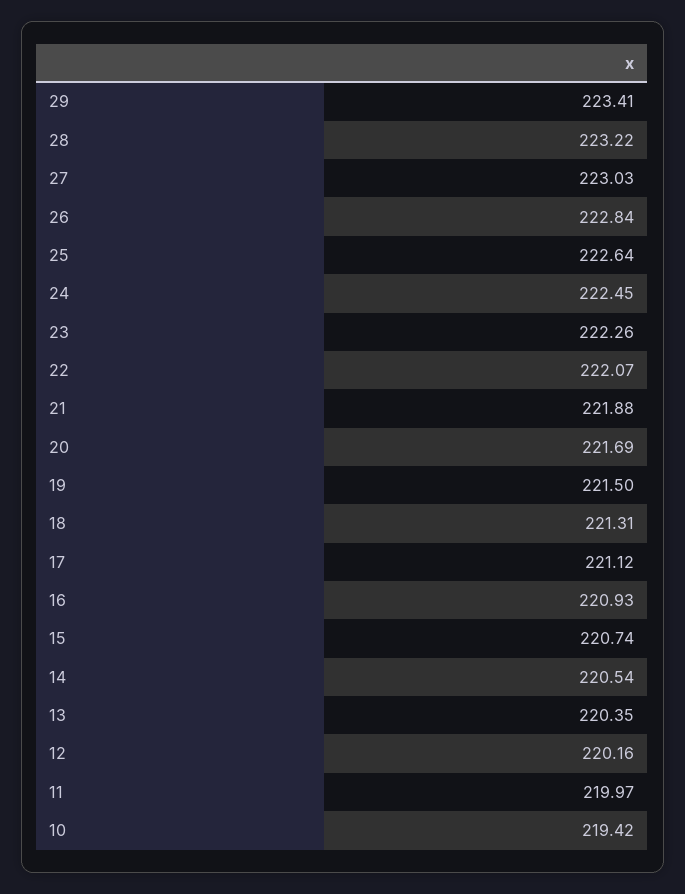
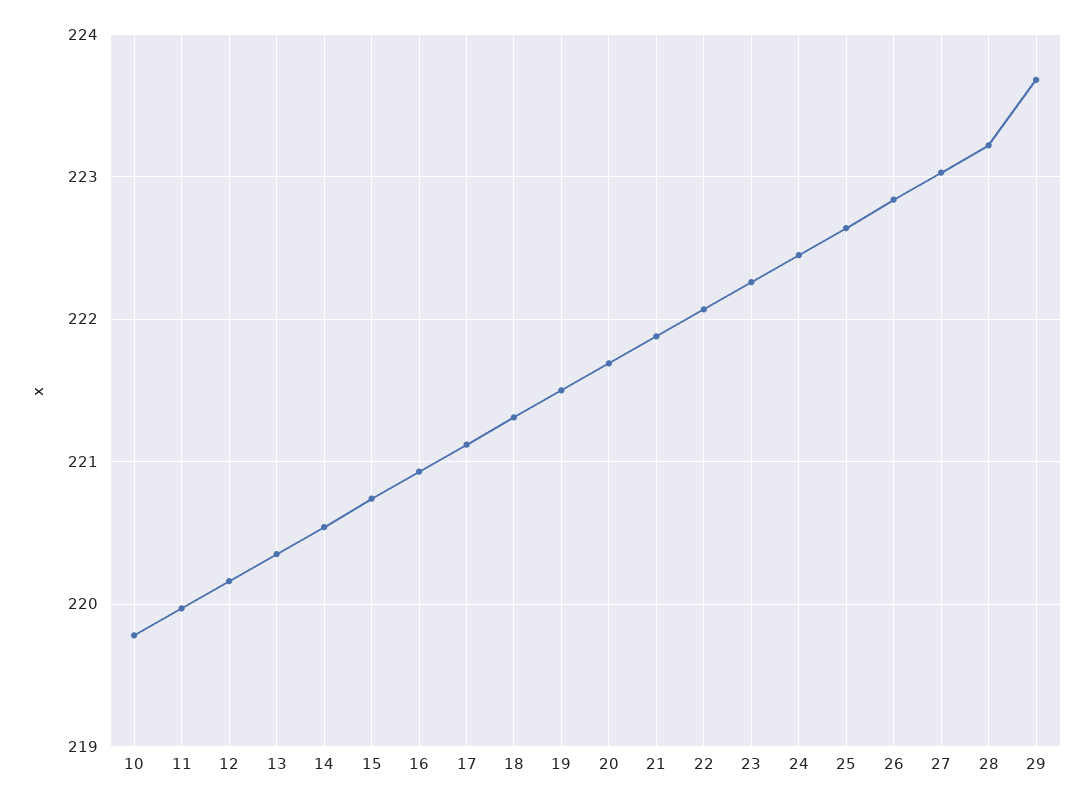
  {
-   "29": 223.41,
+   "29": 223.7,
    "28": 223.22,
    "27": 223.03,
    "26": 222.84,
    "25": 222.64,
    "24": 222.45,
    "23": 222.26,
    "22": 222.07,
    "21": 221.88,
    "20": 221.69,
    "19": 221.5,
    "18": 221.31,
    "17": 221.12,
    "16": 220.93,
    "15": 220.74,
    "14": 220.54,
    "13": 220.35,
    "12": 220.16,
    "11": 219.97,
-   "10": 219.42
+   "10": 219.8
  }

